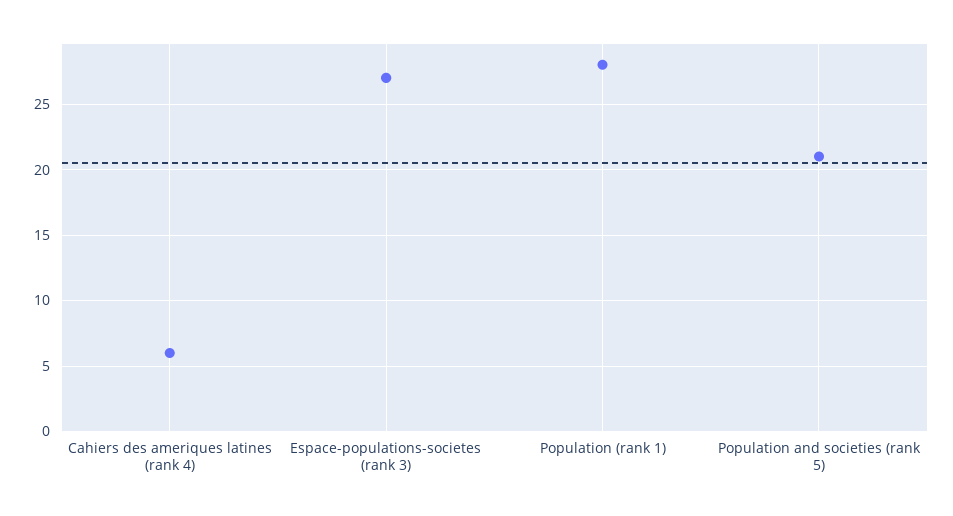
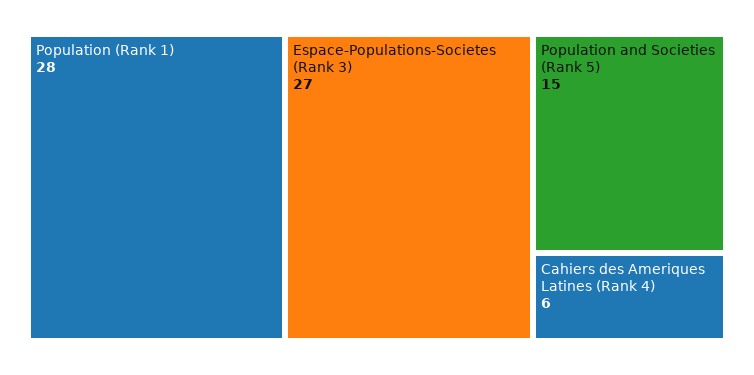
  {
    "Cahiers des ameriques latines (rank 4)": 6,
    "Espace-populations-societes (rank 3)": 27,
    "Population (rank 1)": 28,
-   "Population and societies (rank 5)": 21
+   "Population and societies (rank 5)": 15
  }

